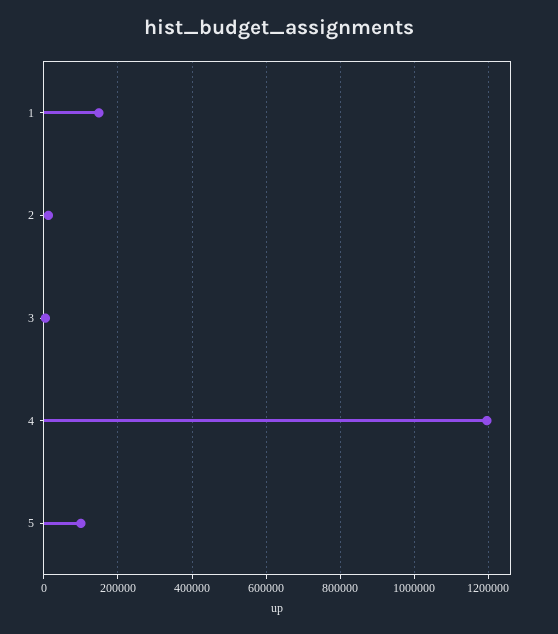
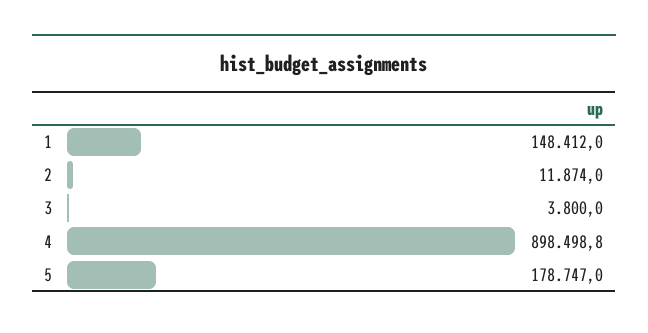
  {
    "1": 148412,
    "2": 11874,
    "3": 3800,
-   "4": 1200000,
+   "4": 898498.8,
-   "5": 100000
+   "5": 178747
  }

